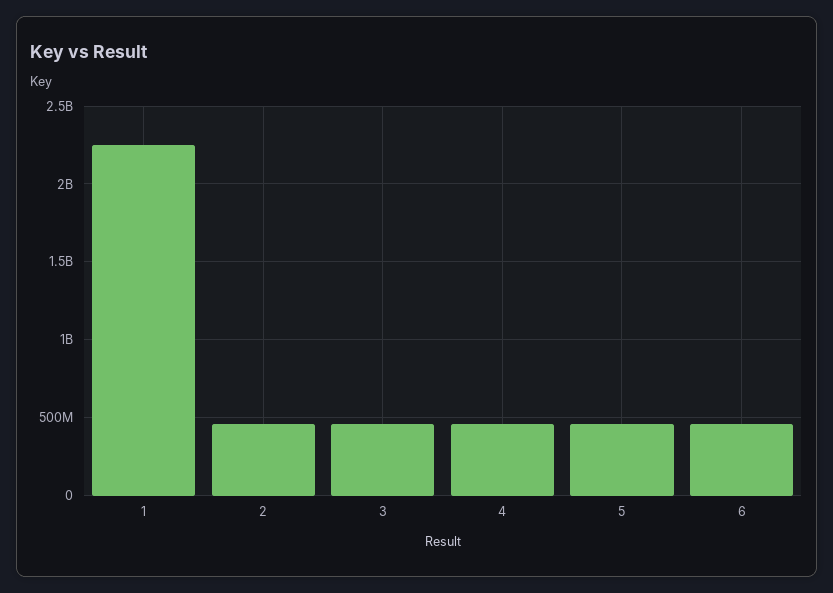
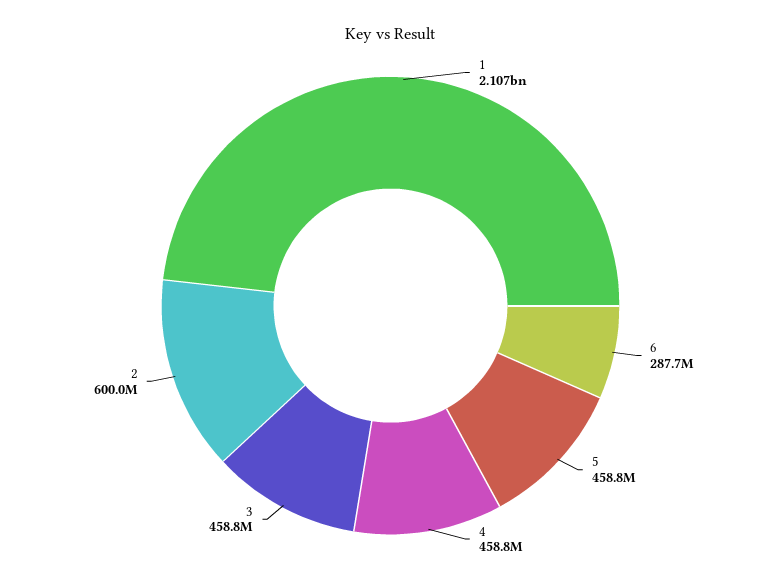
  {
-   "1": 2250000000,
+   "1": 2107000000,
-   "2": 450000000,
+   "2": 600000000,
    "3": 458800000,
    "4": 458800000,
    "5": 458800000,
-   "6": 450000000
+   "6": 287700000
  }

